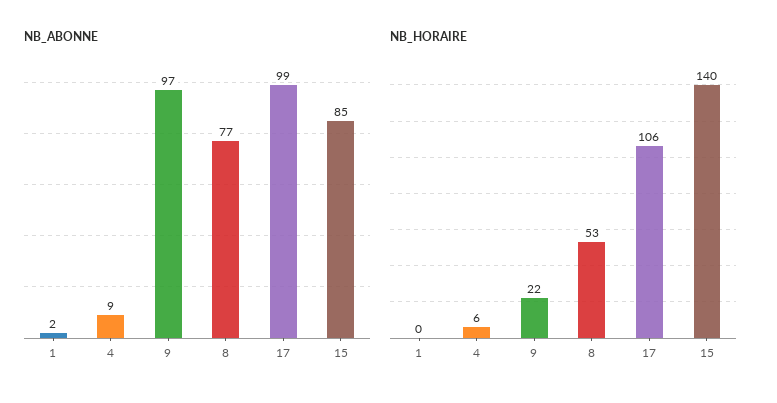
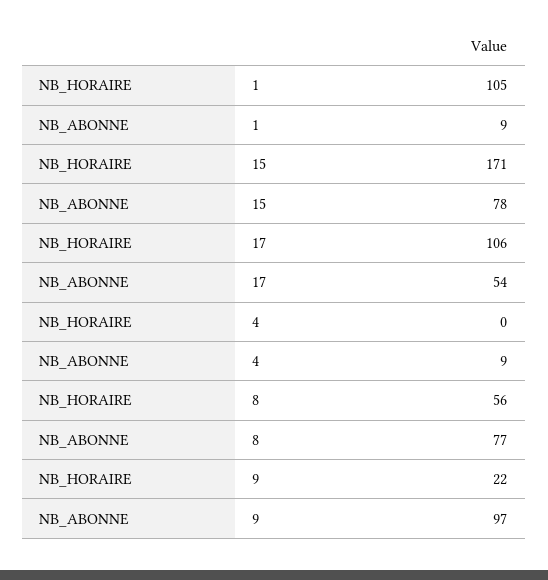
  {
    "NB_ABONNE": {
-     "1": 2,
+     "1": 9,
      "4": 9,
      "9": 97,
      "8": 77,
-     "17": 99,
+     "17": 54,
-     "15": 85
+     "15": 78
    },
    "NB_HORAIRE": {
-     "1": 0,
+     "1": 105,
-     "4": 6,
+     "4": 0,
      "9": 22,
-     "8": 53,
+     "8": 56,
      "17": 106,
-     "15": 140
+     "15": 171
    }
  }

